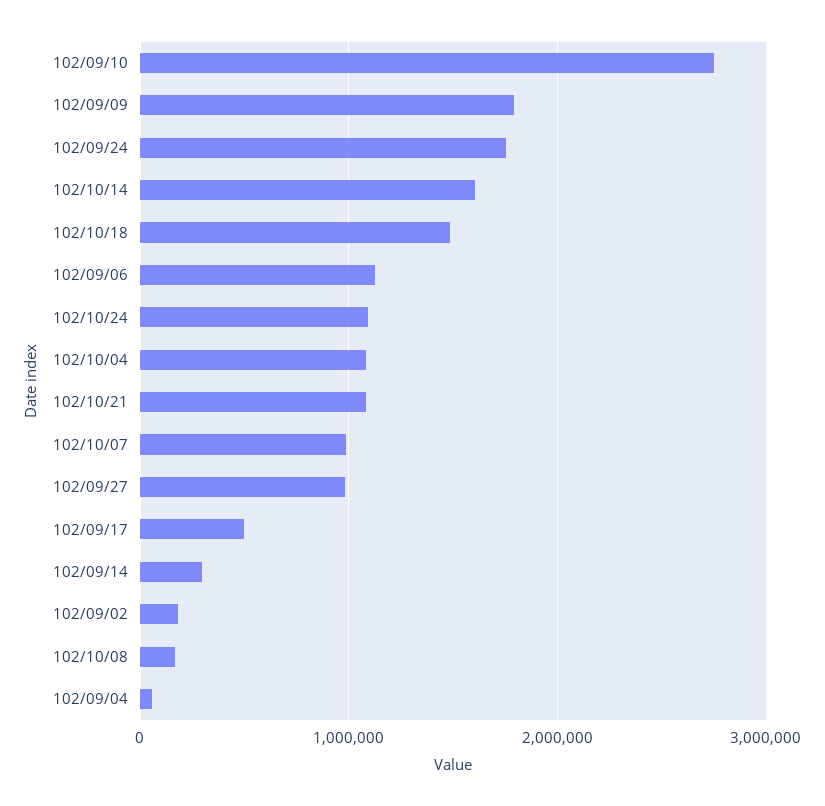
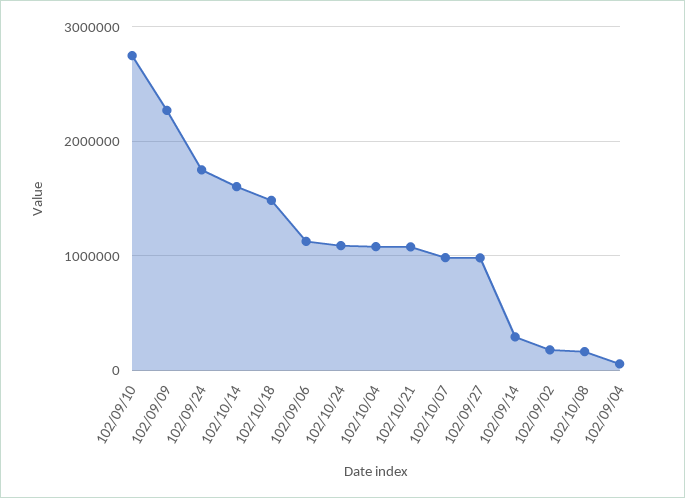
  {
    "102/09/10": 2700000,
-   "102/09/09": 1800000,
+   "102/09/09": 2300000,
    "102/09/24": 1800000,
    "102/10/14": 1600000,
    "102/10/18": 1500000,
    "102/09/06": 1100000,
    "102/10/24": 1100000,
    "102/10/04": 1100000,
    "102/10/21": 1100000,
    "102/10/07": 1000000,
    "102/09/27": 1000000,
-   "102/09/17": 500000,
    "102/09/14": 300000,
    "102/09/02": 200000,
    "102/10/08": 200000,
    "102/09/04": 100000
  }

